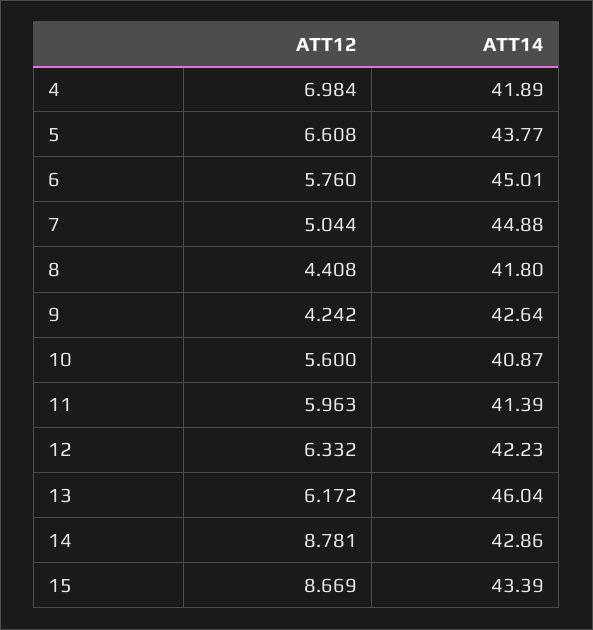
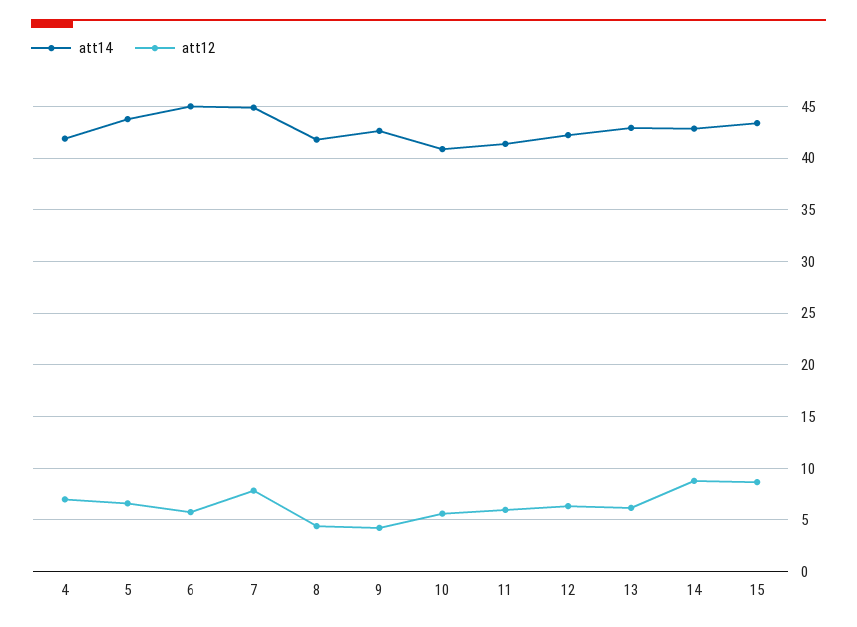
  {
    "ATT12": {
      "4": 6.984,
      "5": 6.608,
      "6": 5.76,
-     "7": 5.044,
+     "7": 8,
      "8": 4.408,
      "9": 4.242,
      "10": 5.6,
      "11": 5.963,
      "12": 6.332,
      "13": 6.172,
      "14": 8.781,
      "15": 8.669
    },
    "ATT14": {
      "4": 41.89,
      "5": 43.77,
      "6": 45.01,
      "7": 44.88,
      "8": 41.8,
      "9": 42.64,
      "10": 40.87,
      "11": 41.39,
      "12": 42.23,
-     "13": 46.04,
+     "13": 43,
      "14": 42.86,
      "15": 43.39
    }
  }

